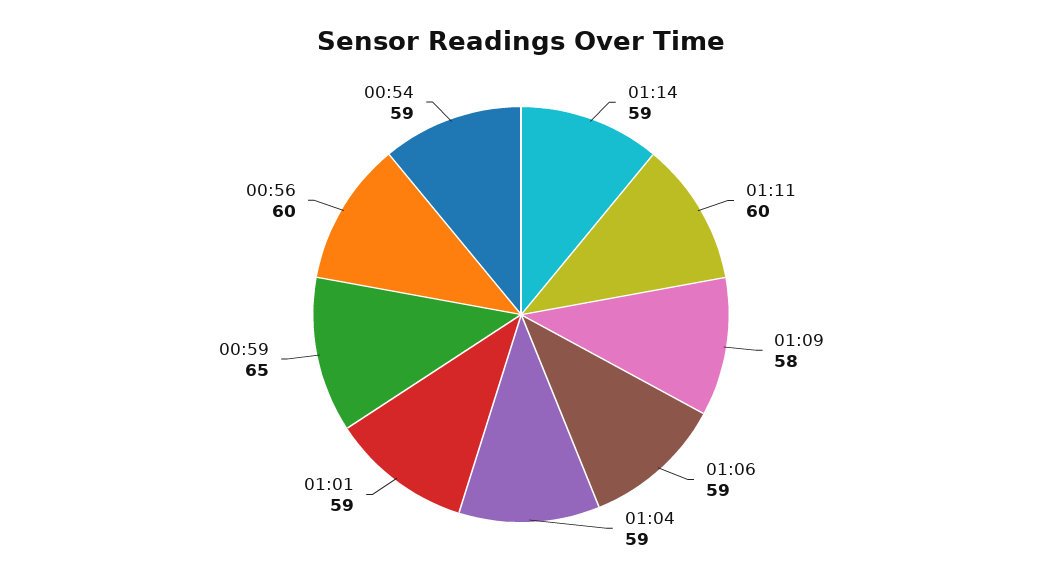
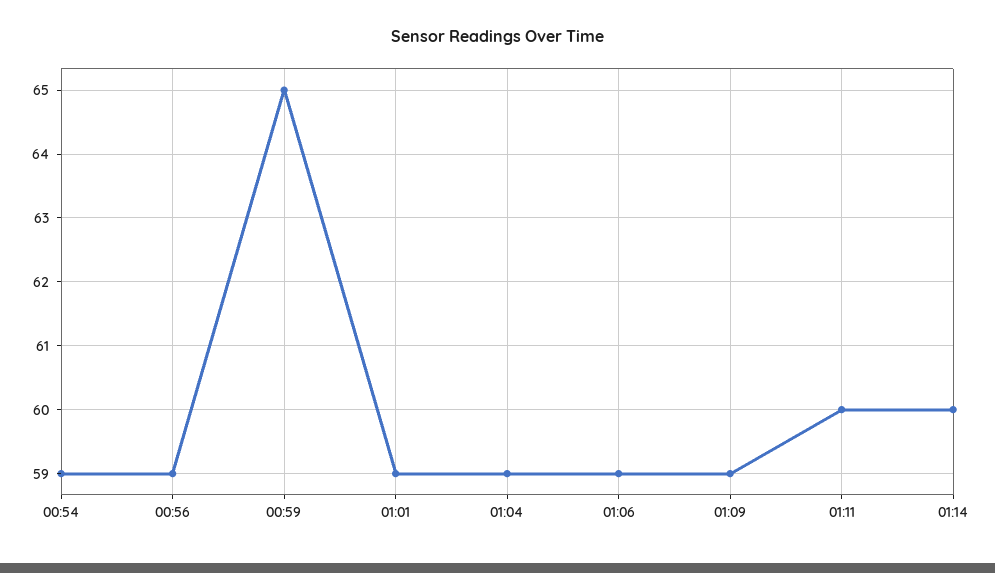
  {
-   "01:14": 59,
+   "01:14": 60,
    "01:11": 60,
-   "01:09": 58,
+   "01:09": 59,
    "01:06": 59,
    "01:04": 59,
    "01:01": 59,
    "00:59": 65,
-   "00:56": 60,
+   "00:56": 59,
    "00:54": 59
  }

